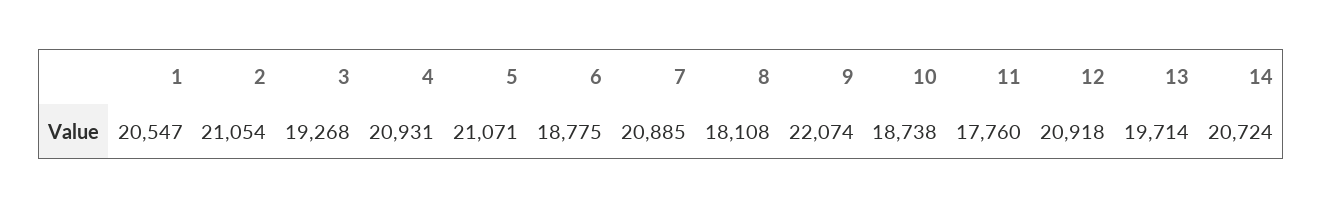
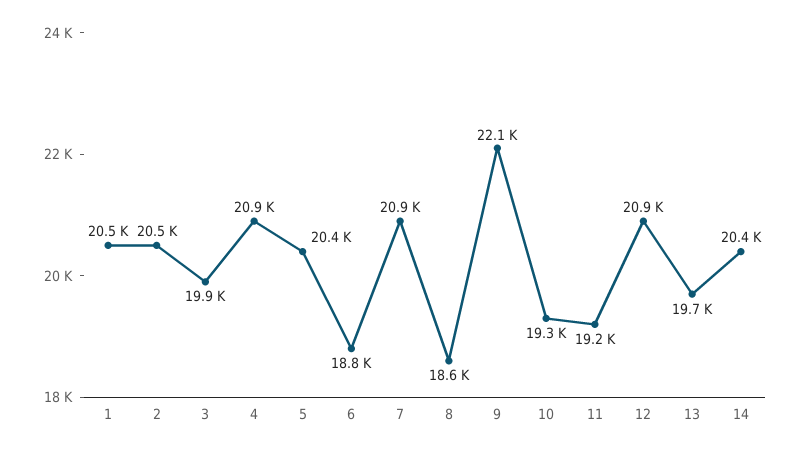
  {
    "1": 20547,
-   "2": 21054,
+   "2": 20500,
-   "3": 19268,
+   "3": 19900,
    "4": 20931,
-   "5": 21071,
+   "5": 20400,
    "6": 18775,
    "7": 20885,
-   "8": 18108,
+   "8": 18600,
    "9": 22074,
-   "10": 18738,
+   "10": 19300,
-   "11": 17760,
+   "11": 19200,
    "12": 20918,
    "13": 19714,
-   "14": 20724
+   "14": 20400
  }

